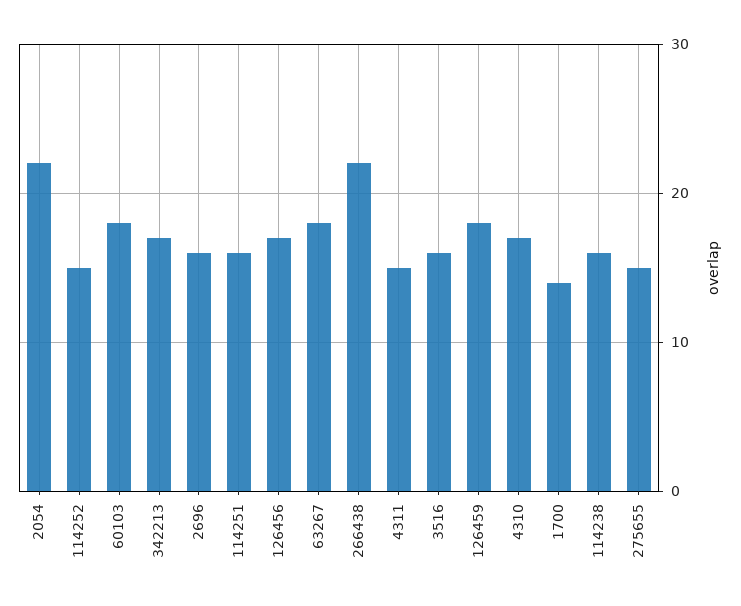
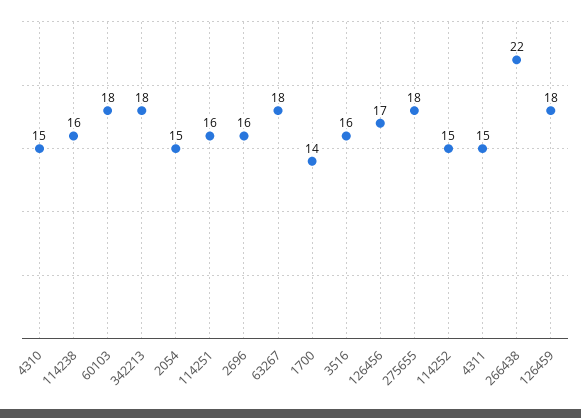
  {
-   "2054": 22,
+   "2054": 15,
    "114252": 15,
    "60103": 18,
-   "342213": 17,
+   "342213": 18,
    "2696": 16,
    "114251": 16,
    "126456": 17,
    "63267": 18,
    "266438": 22,
    "4311": 15,
    "3516": 16,
    "126459": 18,
-   "4310": 17,
+   "4310": 15,
    "1700": 14,
    "114238": 16,
-   "275655": 15
+   "275655": 18
  }

